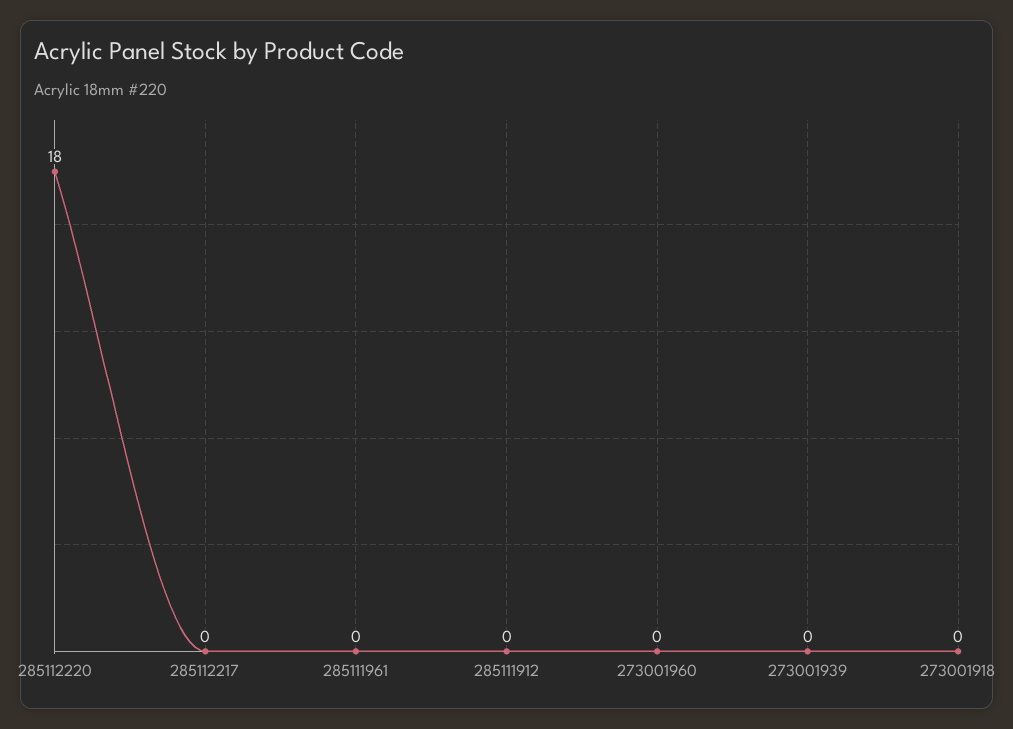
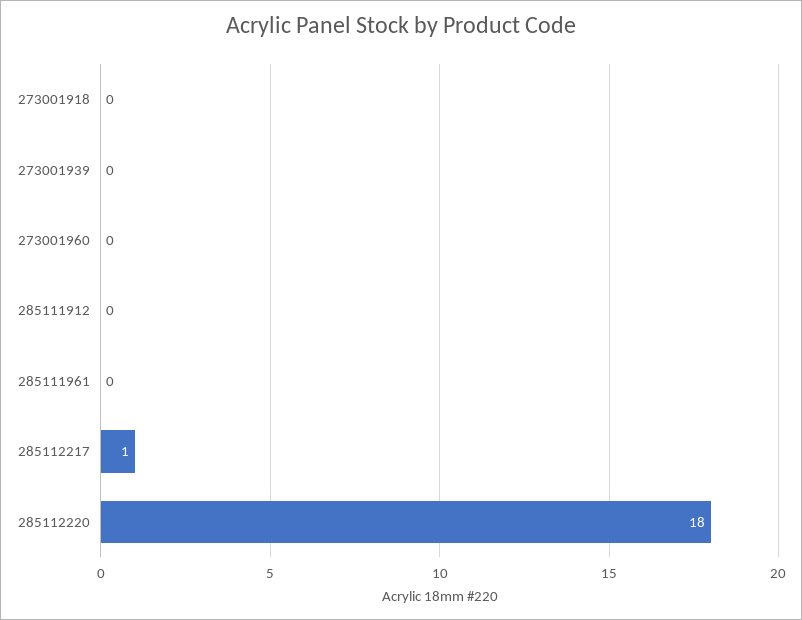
  {
    "285112220": 18,
-   "285112217": 0,
+   "285112217": 1,
    "285111961": 0,
    "285111912": 0,
    "273001960": 0,
    "273001939": 0,
    "273001918": 0
  }

